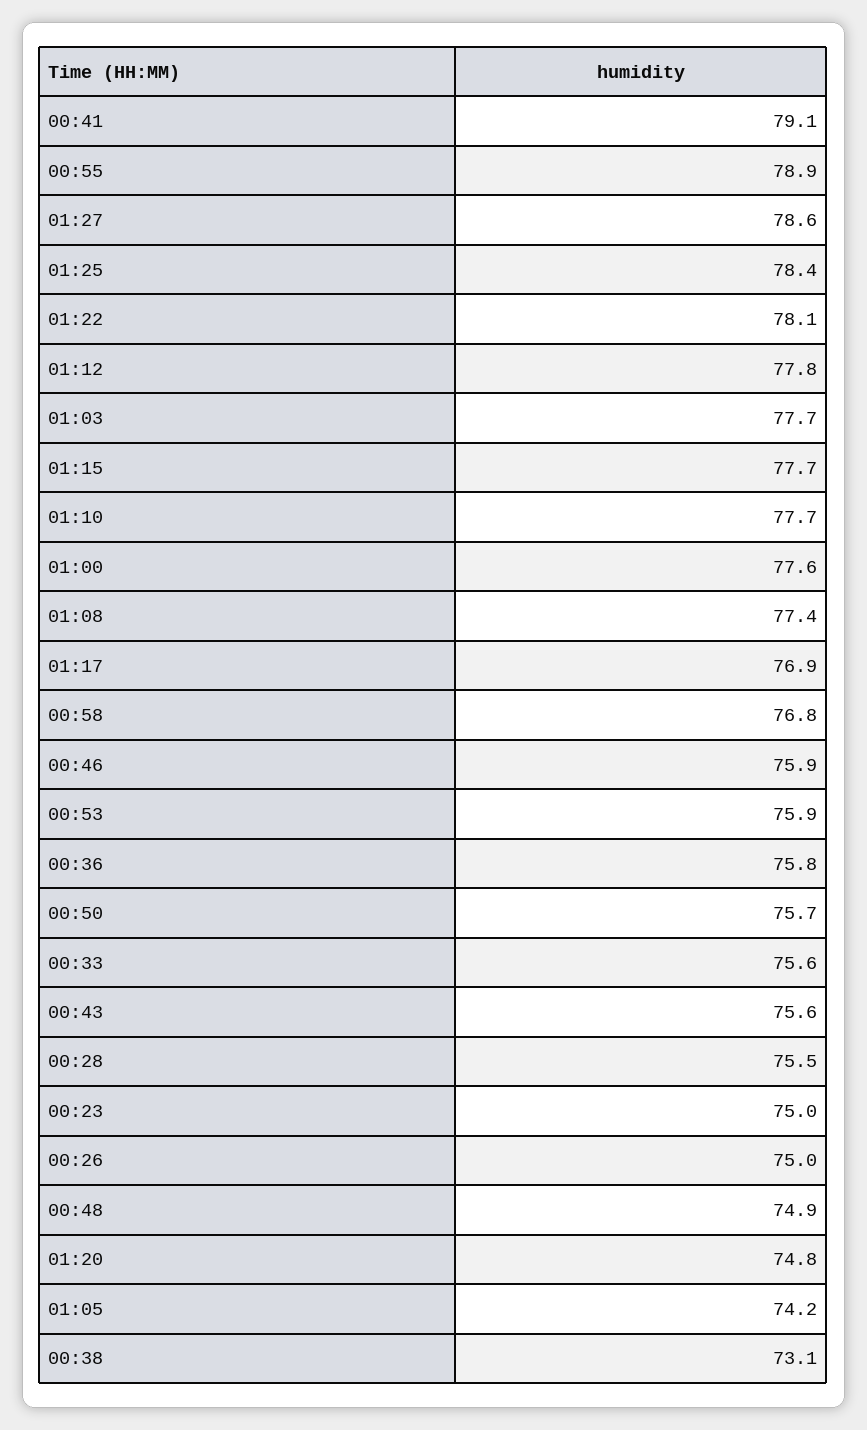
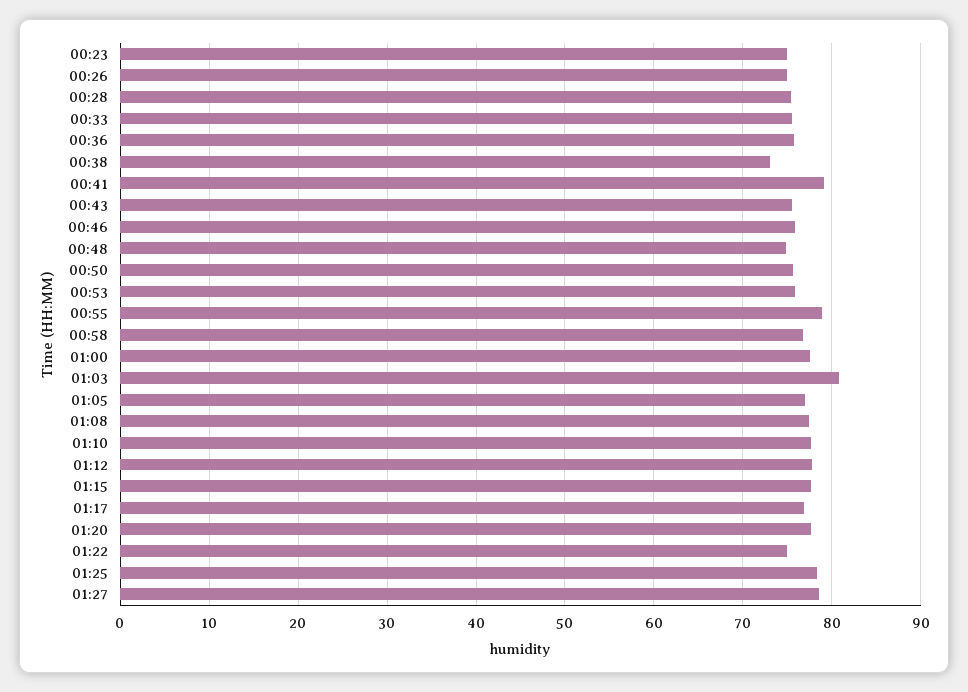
  {
    "00:41": 79.1,
    "00:55": 78.9,
    "01:27": 78.6,
    "01:25": 78.4,
-   "01:22": 78.1,
+   "01:22": 75,
    "01:12": 77.8,
-   "01:03": 77.7,
+   "01:03": 81,
    "01:15": 77.7,
    "01:10": 77.7,
    "01:00": 77.6,
    "01:08": 77.4,
    "01:17": 76.9,
    "00:58": 76.8,
    "00:46": 75.9,
    "00:53": 75.9,
    "00:36": 75.8,
    "00:50": 75.7,
    "00:33": 75.6,
    "00:43": 75.6,
    "00:28": 75.5,
    "00:23": 75,
    "00:26": 75,
    "00:48": 74.9,
-   "01:20": 74.8,
+   "01:20": 78,
-   "01:05": 74.2,
+   "01:05": 77,
    "00:38": 73.1
  }

